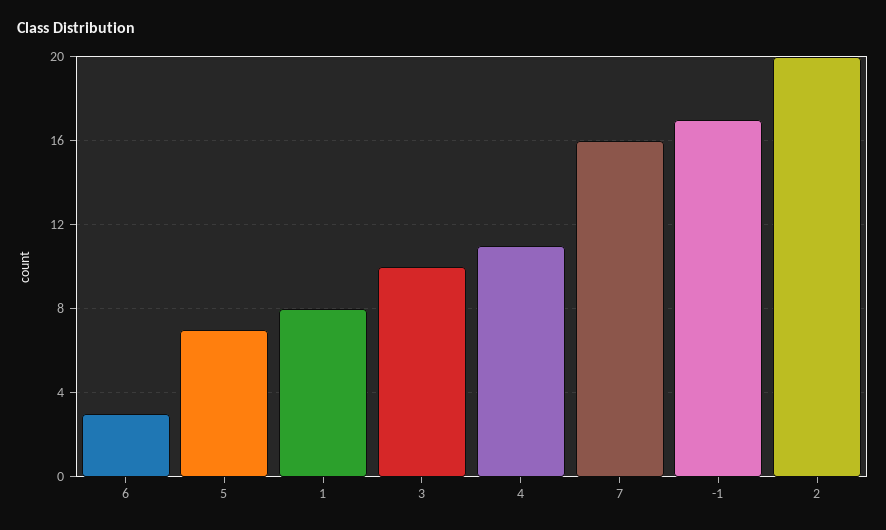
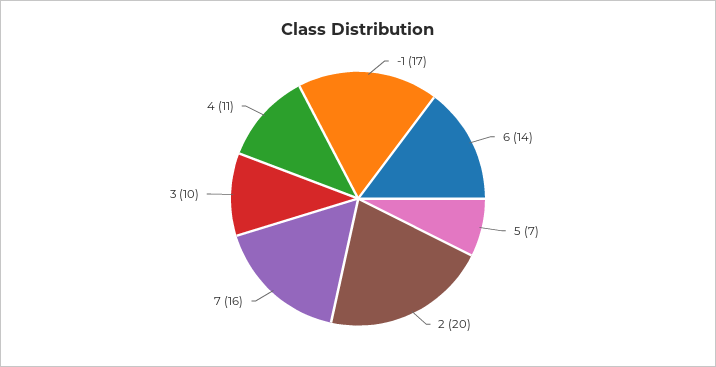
  {
-   "6": 3,
+   "6": 14,
    "5": 7,
-   "1": 8,
    "3": 10,
    "4": 11,
    "7": 16,
    "-1": 17,
    "2": 20
  }

